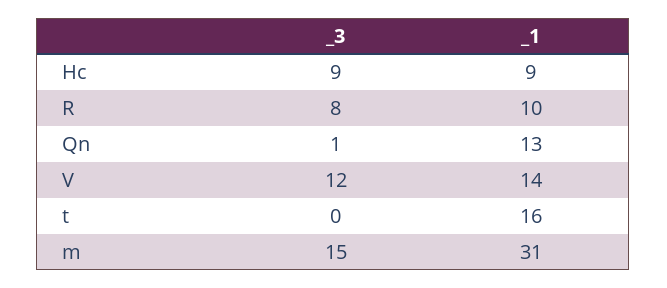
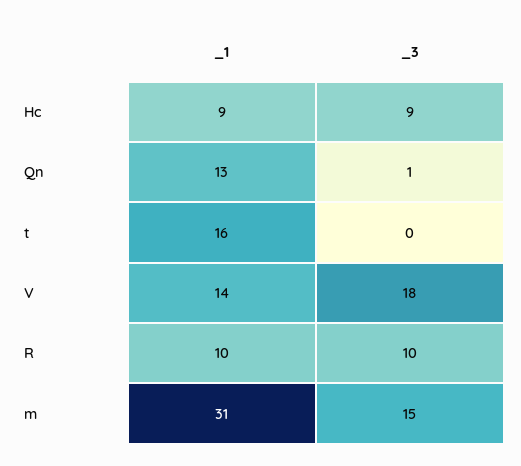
  {
    "_3": {
      "Hc": 9,
-     "R": 8,
+     "R": 10,
      "Qn": 1,
-     "V": 12,
+     "V": 18,
      "t": 0,
      "m": 15
    },
    "_1": {
      "Hc": 9,
      "R": 10,
      "Qn": 13,
      "V": 14,
      "t": 16,
      "m": 31
    }
  }

